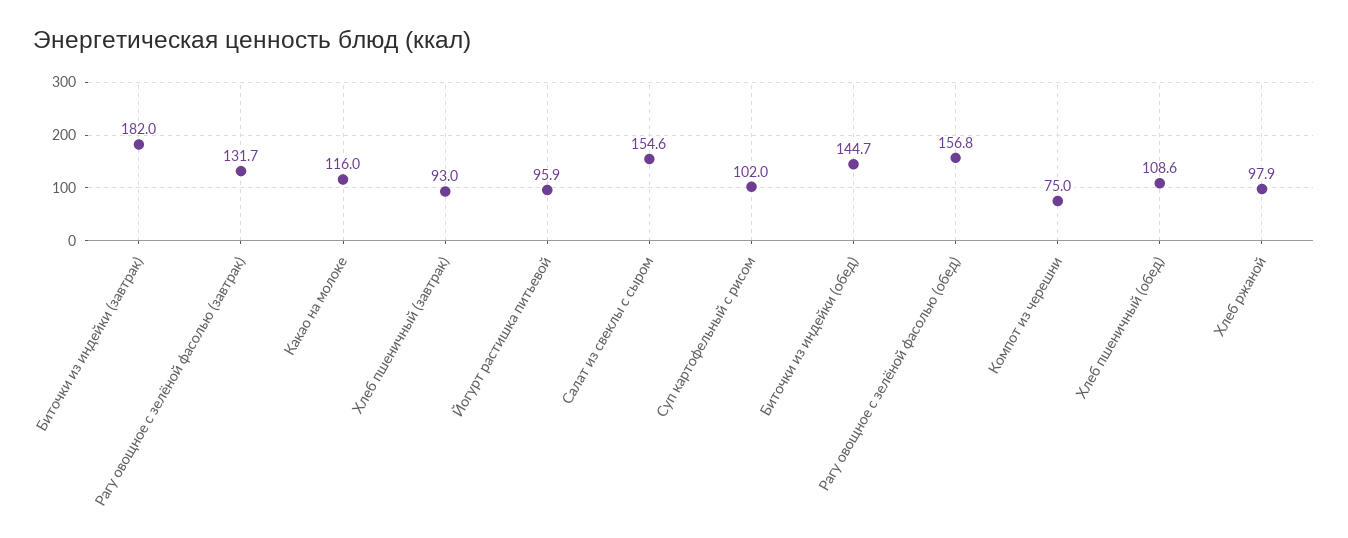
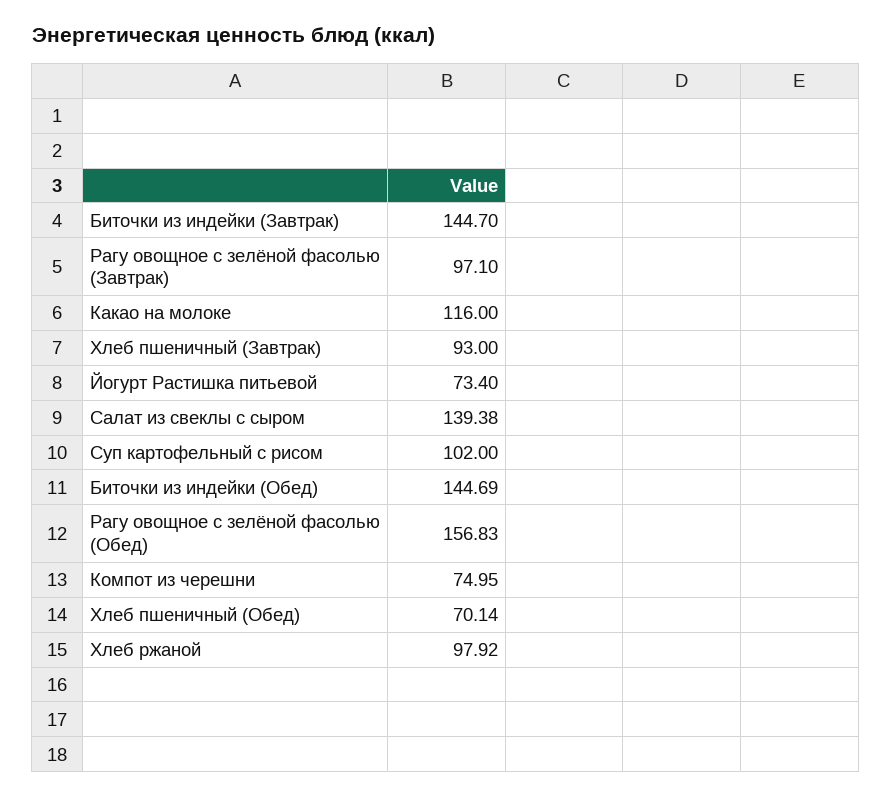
  {
-   "Биточки из индейки (завтрак)": 182,
+   "Биточки из индейки (завтрак)": 144.7,
-   "Рагу овощное с зелёной фасолью (завтрак)": 131.7,
+   "Рагу овощное с зелёной фасолью (завтрак)": 97.1,
    "Какао на молоке": 116,
    "Хлеб пшеничный (завтрак)": 93,
-   "Йогурт растишка питьевой": 95.9,
+   "Йогурт растишка питьевой": 73.4,
-   "Салат из свеклы с сыром": 154.6,
+   "Салат из свеклы с сыром": 139.38,
    "Суп картофельный с рисом": 102,
    "Биточки из индейки (обед)": 144.69,
    "Рагу овощное с зелёной фасолью (обед)": 156.83,
    "Компот из черешни": 74.95,
-   "Хлеб пшеничный (обед)": 108.6,
+   "Хлеб пшеничный (обед)": 70.14,
    "Хлеб ржаной": 97.92
  }

